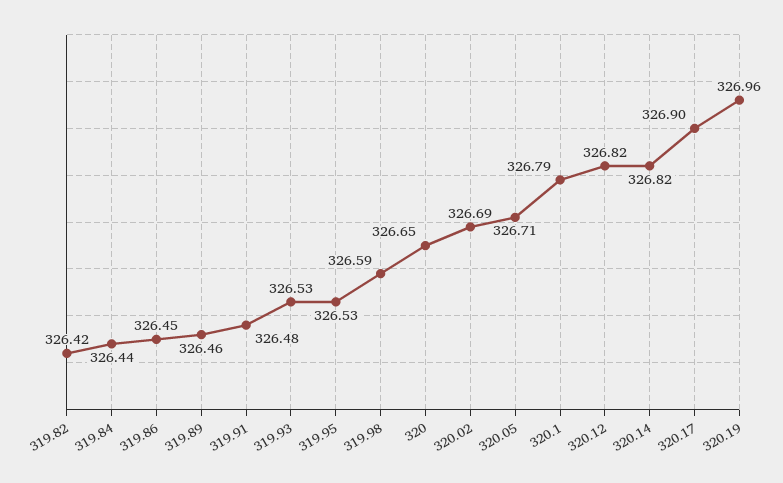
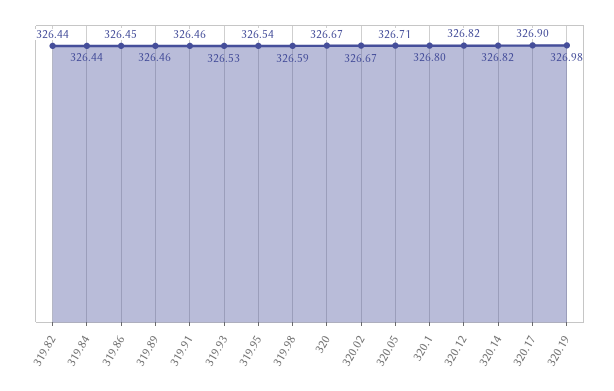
  {
-   "319.82": 326.42,
+   "319.82": 326.44,
    "319.84": 326.44,
    "319.86": 326.45,
    "319.89": 326.46,
-   "319.91": 326.48,
+   "319.91": 326.46,
    "319.93": 326.53,
-   "319.95": 326.53,
+   "319.95": 326.54,
    "319.98": 326.59,
-   "320": 326.65,
+   "320": 326.67,
-   "320.02": 326.69,
+   "320.02": 326.67,
    "320.05": 326.71,
-   "320.1": 326.79,
+   "320.1": 326.8,
    "320.12": 326.82,
    "320.14": 326.82,
    "320.17": 326.9,
-   "320.19": 326.96
+   "320.19": 326.98
  }

